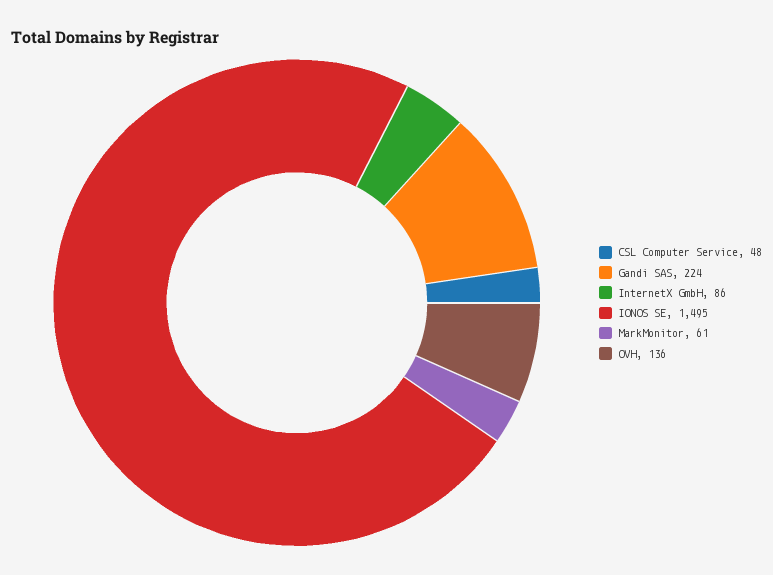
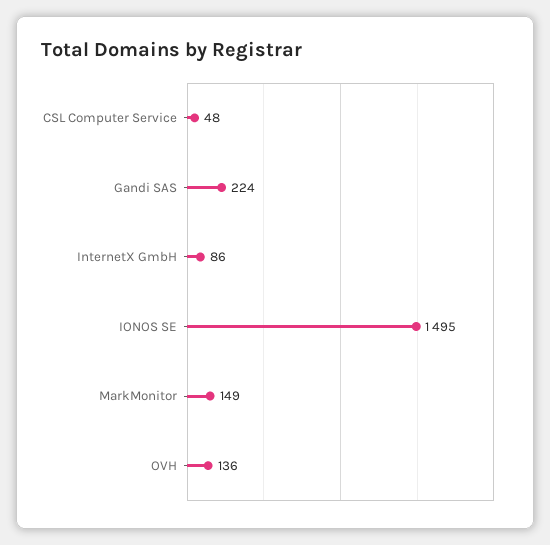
  {
    "CSL Computer Service": 48,
    "Gandi SAS": 224,
    "InternetX GmbH": 86,
    "IONOS SE": 1495,
-   "MarkMonitor": 61,
+   "MarkMonitor": 149,
    "OVH": 136
  }

